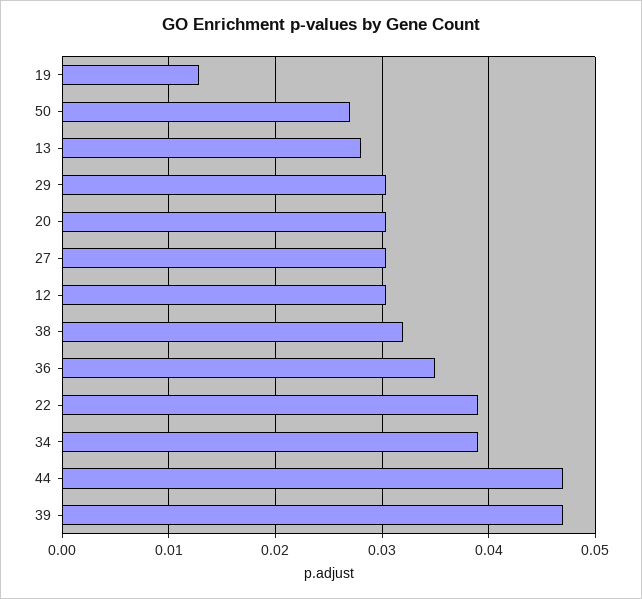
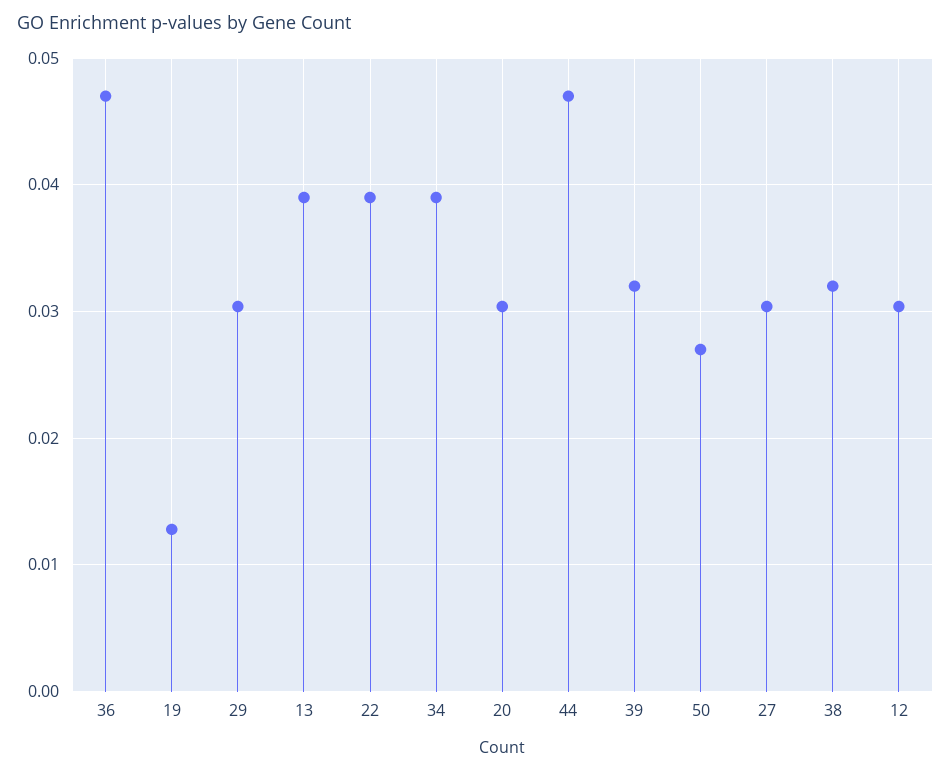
  {
    "19": 0.013,
    "50": 0.027,
-   "13": 0.028,
+   "13": 0.039,
    "29": 0.03,
    "20": 0.03,
    "27": 0.03,
    "12": 0.03,
    "38": 0.032,
-   "36": 0.035,
+   "36": 0.047,
    "22": 0.039,
    "34": 0.039,
    "44": 0.047,
-   "39": 0.047
+   "39": 0.032
  }

